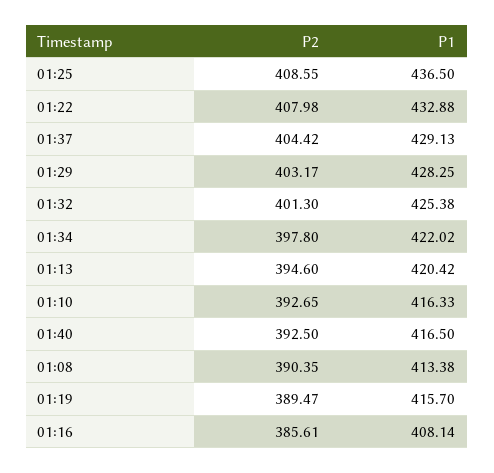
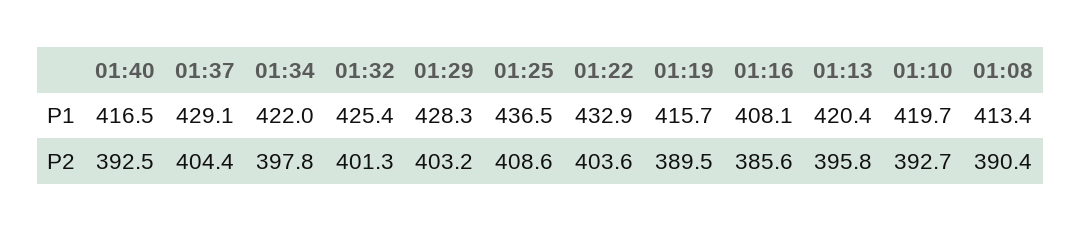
  {
    "P2": {
      "01:25": 408.55,
-     "01:22": 407.98,
+     "01:22": 403.6,
      "01:37": 404.42,
      "01:29": 403.17,
      "01:32": 401.3,
      "01:34": 397.8,
-     "01:13": 394.6,
+     "01:13": 395.8,
      "01:10": 392.65,
      "01:40": 392.5,
      "01:08": 390.35,
      "01:19": 389.47,
      "01:16": 385.61
    },
    "P1": {
      "01:25": 436.5,
      "01:22": 432.88,
      "01:37": 429.13,
      "01:29": 428.25,
      "01:32": 425.38,
      "01:34": 422.02,
      "01:13": 420.42,
-     "01:10": 416.33,
+     "01:10": 419.7,
      "01:40": 416.5,
      "01:08": 413.38,
      "01:19": 415.7,
      "01:16": 408.14
    }
  }

